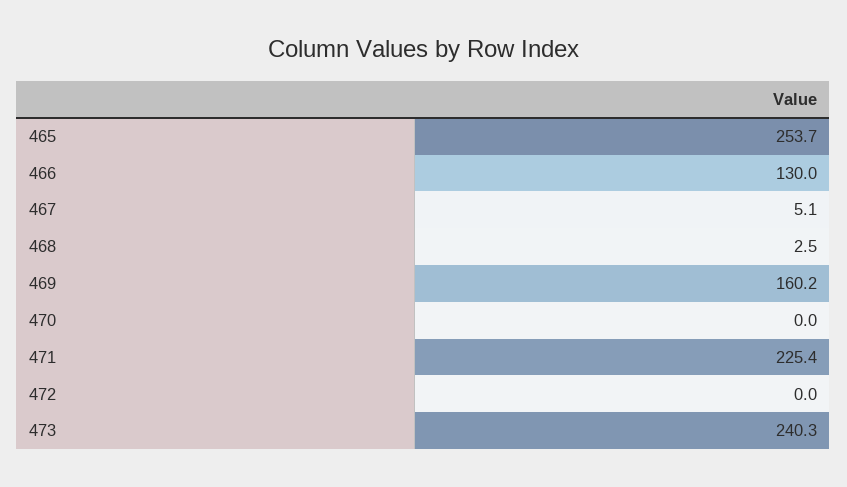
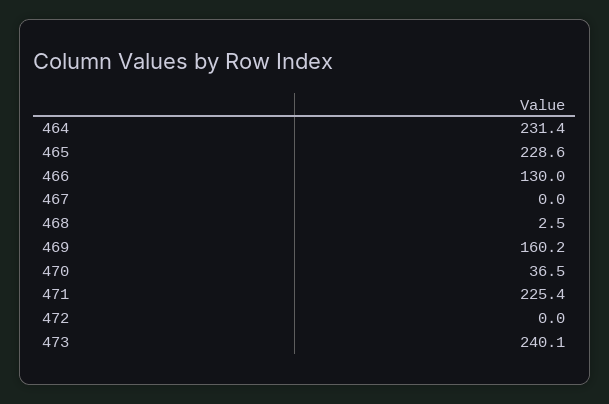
  {
-   "465": 253.7,
+   "465": 228.6,
    "466": 130,
-   "467": 5.1,
+   "467": 0,
    "468": 2.5,
    "469": 160.2,
-   "470": 0,
+   "470": 36.5,
    "471": 225.4,
    "472": 0,
-   "473": 240.3
+   "473": 240.1,
+   "464": 231.4
  }

